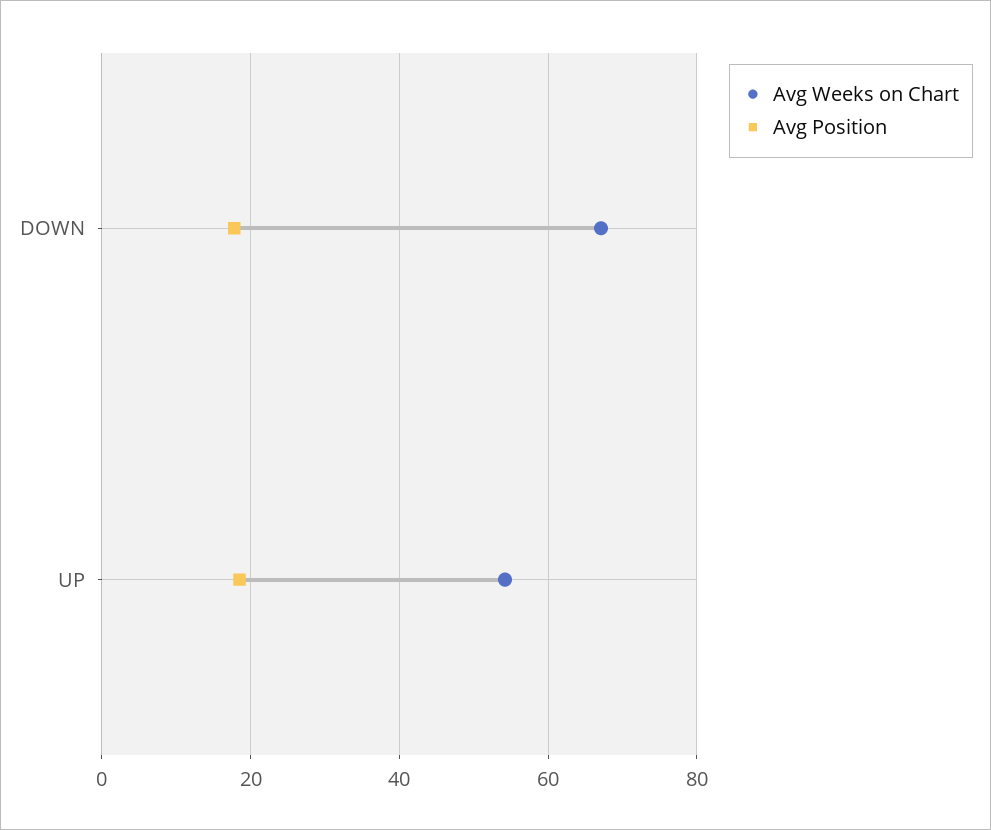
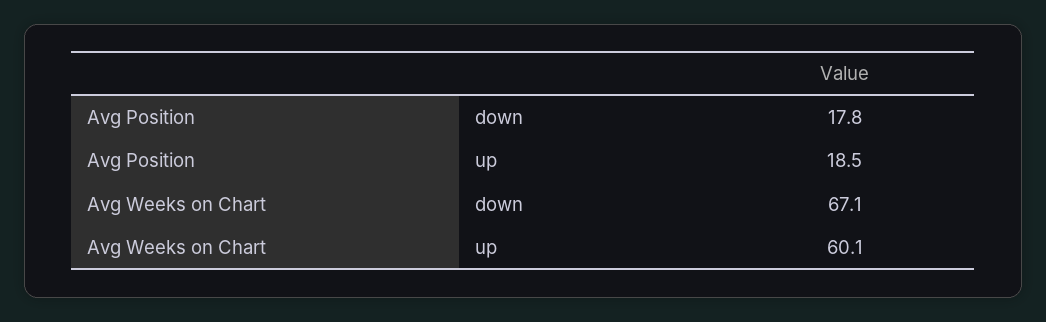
  {
    "Avg Weeks on Chart": {
      "DOWN": 67.1,
-     "UP": 54
+     "UP": 60.1
    },
    "Avg Position": {
      "DOWN": 17.8,
      "UP": 18.5
    }
  }

